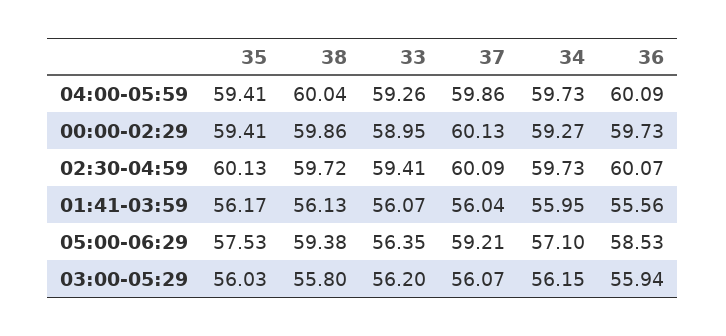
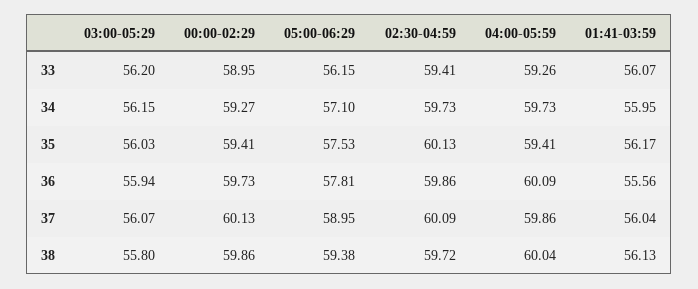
  {
    "35": {
      "04:00-05:59": 59.41,
      "00:00-02:29": 59.41,
      "02:30-04:59": 60.13,
      "01:41-03:59": 56.17,
      "05:00-06:29": 57.53,
      "03:00-05:29": 56.03
    },
    "38": {
      "04:00-05:59": 60.04,
      "00:00-02:29": 59.86,
      "02:30-04:59": 59.72,
      "01:41-03:59": 56.13,
      "05:00-06:29": 59.38,
      "03:00-05:29": 55.8
    },
    "33": {
      "04:00-05:59": 59.26,
      "00:00-02:29": 58.95,
      "02:30-04:59": 59.41,
      "01:41-03:59": 56.07,
-     "05:00-06:29": 56.35,
+     "05:00-06:29": 56.15,
      "03:00-05:29": 56.2
    },
    "37": {
      "04:00-05:59": 59.86,
      "00:00-02:29": 60.13,
      "02:30-04:59": 60.09,
      "01:41-03:59": 56.04,
-     "05:00-06:29": 59.21,
+     "05:00-06:29": 58.95,
      "03:00-05:29": 56.07
    },
    "34": {
      "04:00-05:59": 59.73,
      "00:00-02:29": 59.27,
      "02:30-04:59": 59.73,
      "01:41-03:59": 55.95,
      "05:00-06:29": 57.1,
      "03:00-05:29": 56.15
    },
    "36": {
      "04:00-05:59": 60.09,
      "00:00-02:29": 59.73,
-     "02:30-04:59": 60.07,
+     "02:30-04:59": 59.86,
      "01:41-03:59": 55.56,
-     "05:00-06:29": 58.53,
+     "05:00-06:29": 57.81,
      "03:00-05:29": 55.94
    }
  }

